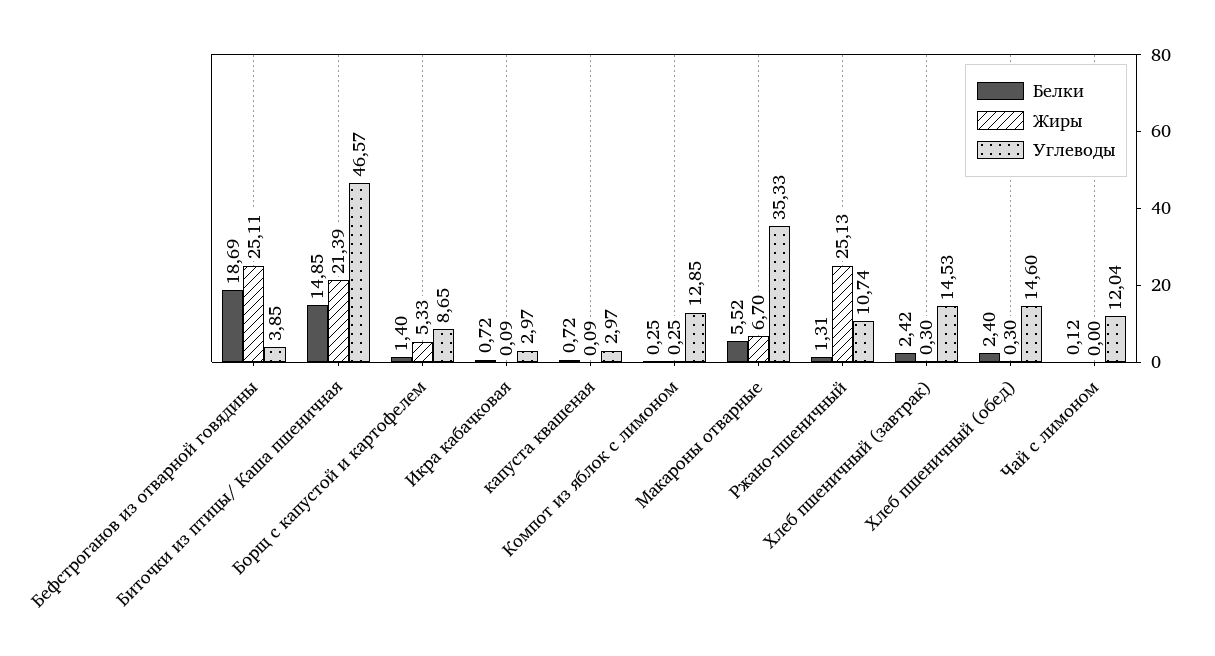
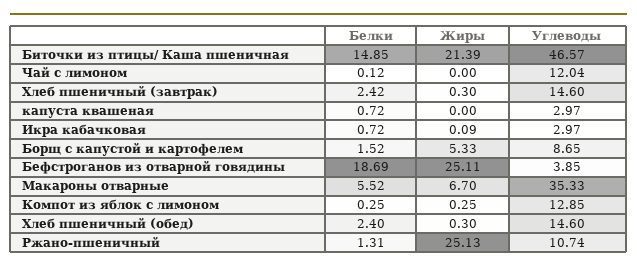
  {
    "Белки": {
      "Бефстроганов из отварной говядины": 18.69,
      "Биточки из птицы/ Каша пшеничная": 14.85,
-     "Борщ с капустой и картофелем": 1.4,
+     "Борщ с капустой и картофелем": 1.52,
      "Икра кабачковая": 0.72,
      "капуста квашеная": 0.72,
      "Компот из яблок с лимоном": 0.25,
      "Макароны отварные": 5.52,
      "Ржано-пшеничный": 1.31,
      "Хлеб пшеничный (завтрак)": 2.42,
      "Хлеб пшеничный (обед)": 2.4,
      "Чай с лимоном": 0.12
    },
    "Жиры": {
      "Бефстроганов из отварной говядины": 25.11,
      "Биточки из птицы/ Каша пшеничная": 21.39,
      "Борщ с капустой и картофелем": 5.33,
      "Икра кабачковая": 0.09,
-     "капуста квашеная": 0.09,
+     "капуста квашеная": 0,
      "Компот из яблок с лимоном": 0.25,
      "Макароны отварные": 6.7,
      "Ржано-пшеничный": 25.13,
      "Хлеб пшеничный (завтрак)": 0.3,
      "Хлеб пшеничный (обед)": 0.3,
      "Чай с лимоном": 0
    },
    "Углеводы": {
      "Бефстроганов из отварной говядины": 3.85,
      "Биточки из птицы/ Каша пшеничная": 46.57,
      "Борщ с капустой и картофелем": 8.65,
      "Икра кабачковая": 2.97,
      "капуста квашеная": 2.97,
      "Компот из яблок с лимоном": 12.85,
      "Макароны отварные": 35.33,
      "Ржано-пшеничный": 10.74,
-     "Хлеб пшеничный (завтрак)": 14.53,
+     "Хлеб пшеничный (завтрак)": 14.6,
      "Хлеб пшеничный (обед)": 14.6,
      "Чай с лимоном": 12.04
    }
  }

